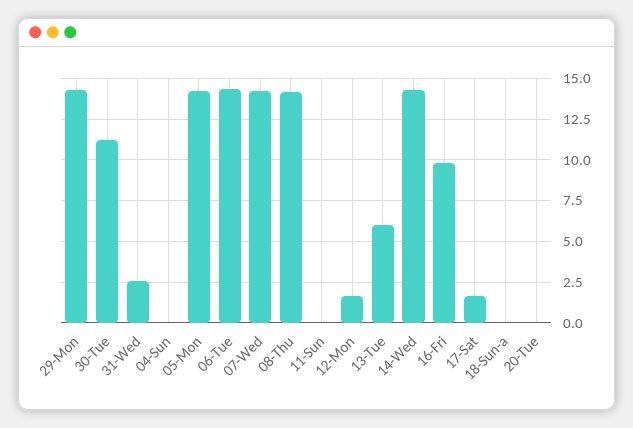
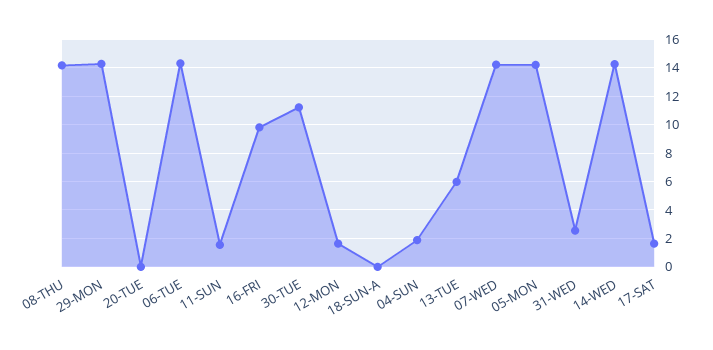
  {
    "29-Mon": 14.5,
    "30-Tue": 11,
    "31-Wed": 2.5,
-   "04-Sun": 0,
+   "04-Sun": 2,
    "05-Mon": 14,
    "06-Tue": 14.5,
    "07-Wed": 14,
    "08-Thu": 14,
-   "11-Sun": 0,
+   "11-Sun": 1.5,
    "12-Mon": 1.5,
    "13-Tue": 6,
    "14-Wed": 14.5,
    "16-Fri": 10,
    "17-Sat": 1.5,
    "18-Sun-a": 0,
    "20-Tue": 0
  }

